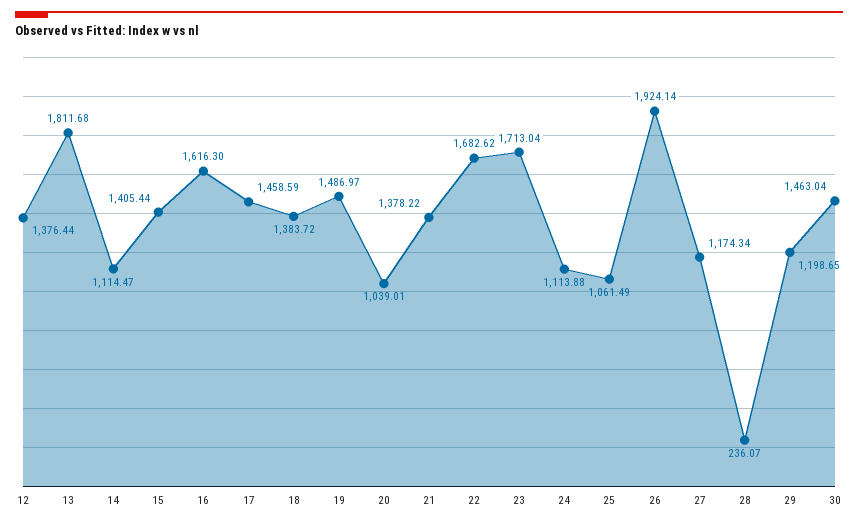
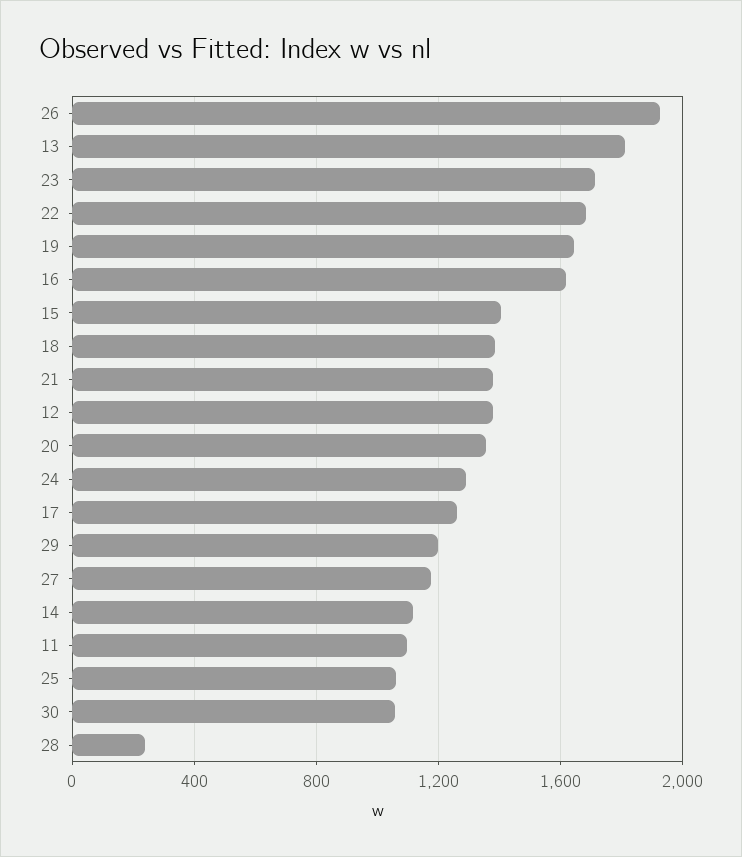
  {
    "12": 1376.44,
    "13": 1811.68,
    "14": 1114.47,
    "15": 1405.44,
    "16": 1616.3,
-   "17": 1458.59,
+   "17": 1250,
    "18": 1383.72,
-   "19": 1486.97,
+   "19": 1650,
-   "20": 1039.01,
+   "20": 1350,
    "21": 1378.22,
    "22": 1682.62,
    "23": 1713.04,
-   "24": 1113.88,
+   "24": 1300,
    "25": 1061.49,
    "26": 1924.14,
    "27": 1174.34,
    "28": 236.07,
    "29": 1198.65,
-   "30": 1463.04
+   "30": 1050,
+   "11": 1100
  }

